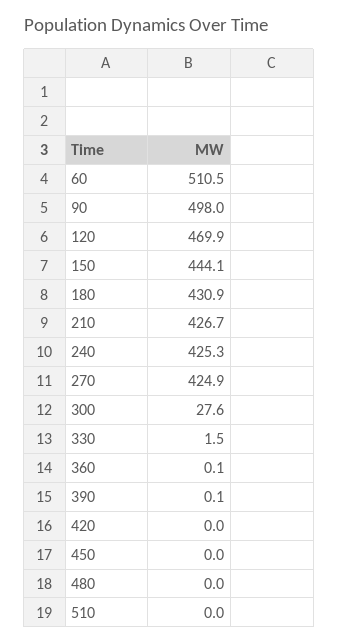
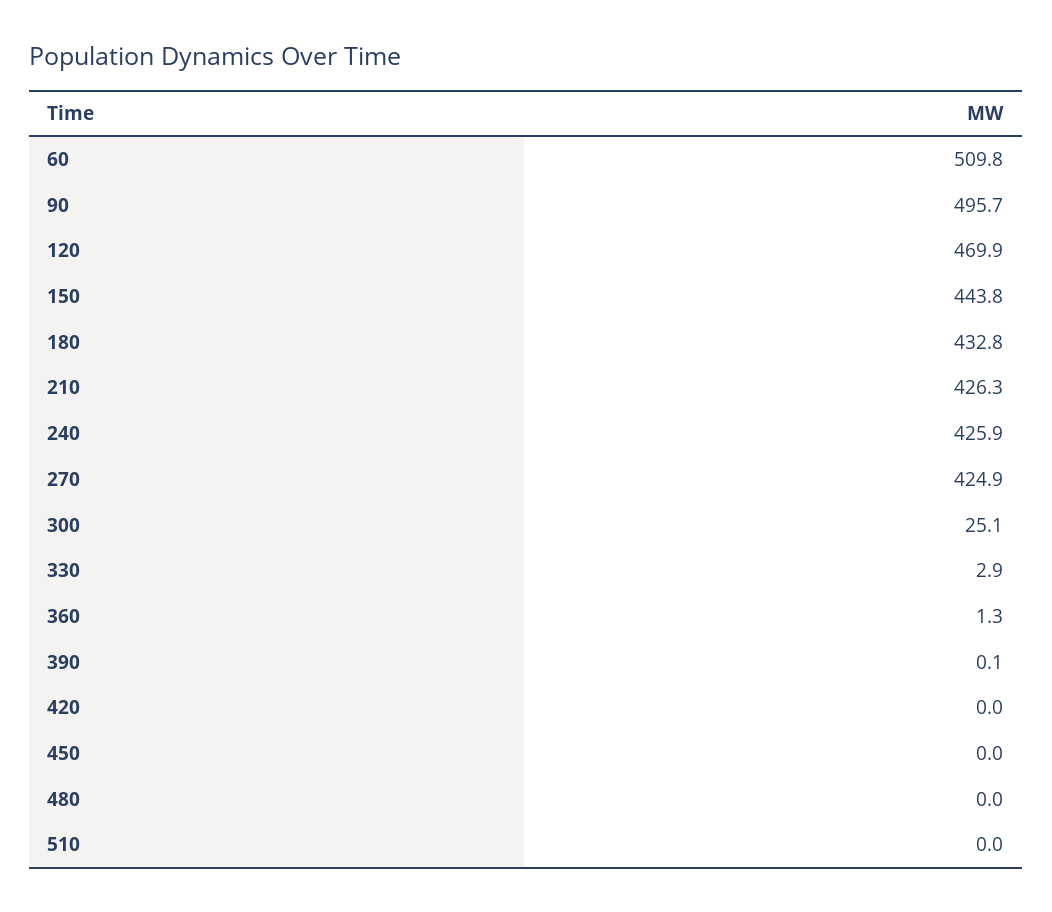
  {
-   "60": 510.5,
+   "60": 509.8,
-   "90": 498,
+   "90": 495.7,
    "120": 469.9,
-   "150": 444.1,
+   "150": 443.8,
-   "180": 430.9,
+   "180": 432.8,
-   "210": 426.7,
+   "210": 426.3,
-   "240": 425.3,
+   "240": 425.9,
    "270": 424.9,
-   "300": 27.6,
+   "300": 25.1,
-   "330": 1.5,
+   "330": 2.9,
-   "360": 0.1,
+   "360": 1.3,
    "390": 0.1,
    "420": 0,
    "450": 0,
    "480": 0,
    "510": 0
  }

